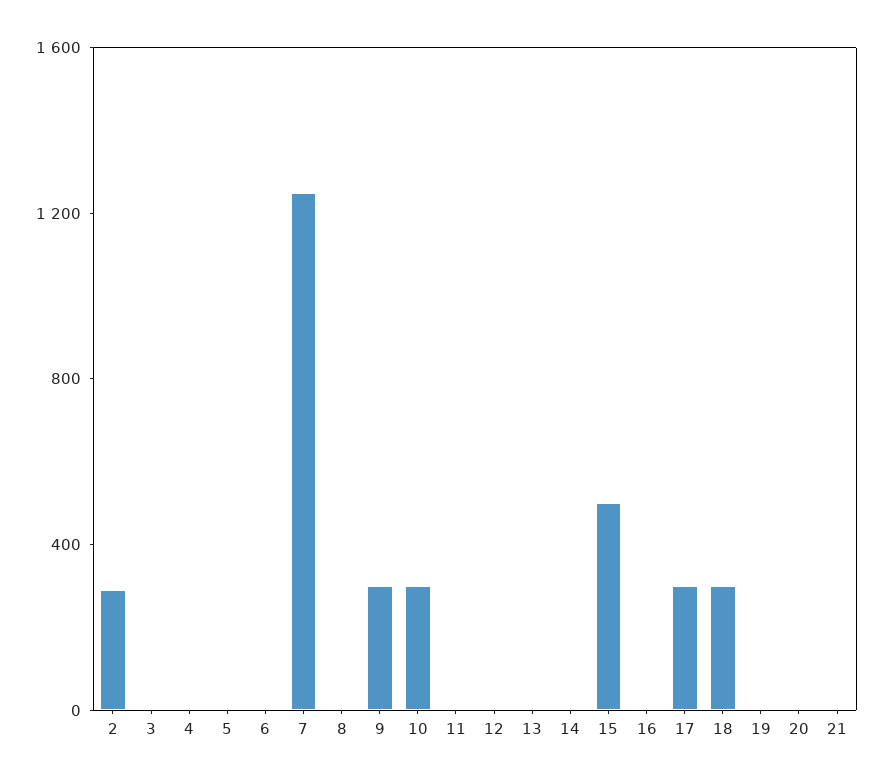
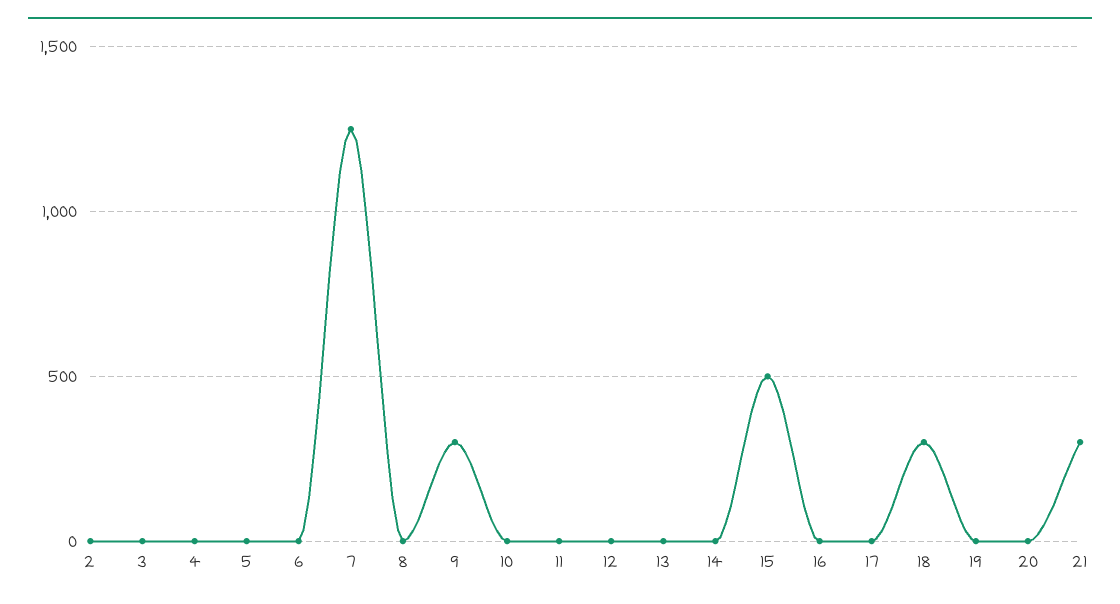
  {
-   "2": 300,
+   "2": 0,
    "3": 0,
    "4": 0,
    "5": 0,
    "6": 0,
    "7": 1250,
    "8": 0,
    "9": 300,
-   "10": 300,
+   "10": 0,
    "11": 0,
    "12": 0,
    "13": 0,
    "14": 0,
    "15": 500,
    "16": 0,
-   "17": 300,
+   "17": 0,
    "18": 300,
    "19": 0,
    "20": 0,
-   "21": 0
+   "21": 300
  }

